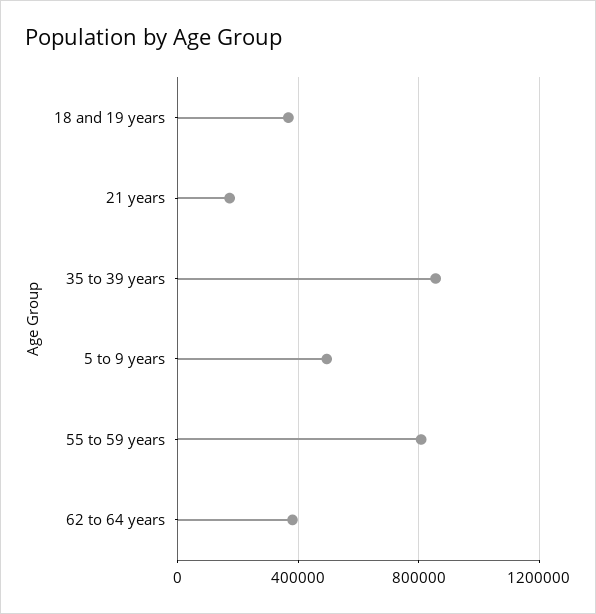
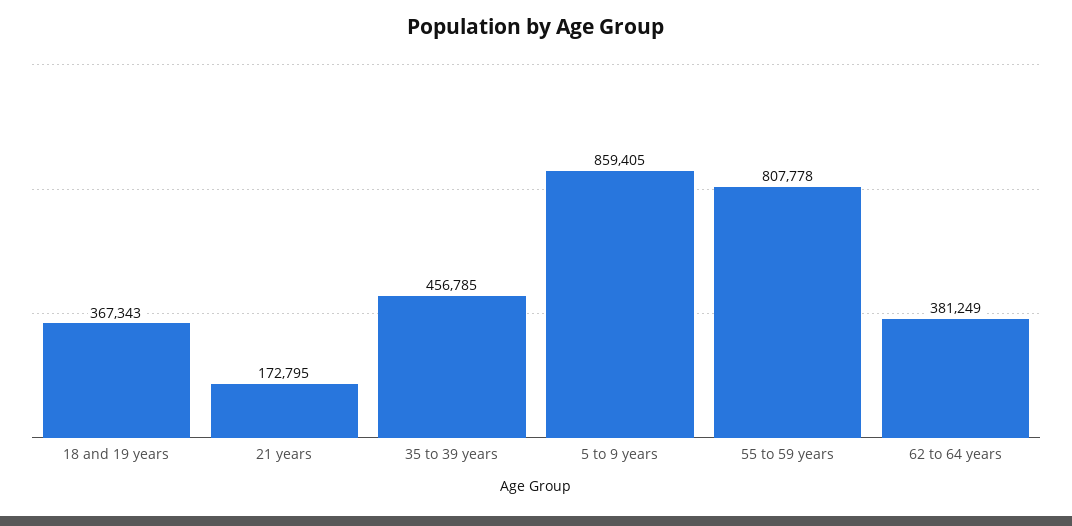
  {
    "18 and 19 years": 367343,
    "21 years": 172795,
-   "35 to 39 years": 850000,
+   "35 to 39 years": 456785,
-   "5 to 9 years": 500000,
+   "5 to 9 years": 859405,
    "55 to 59 years": 807778,
    "62 to 64 years": 381249
  }

